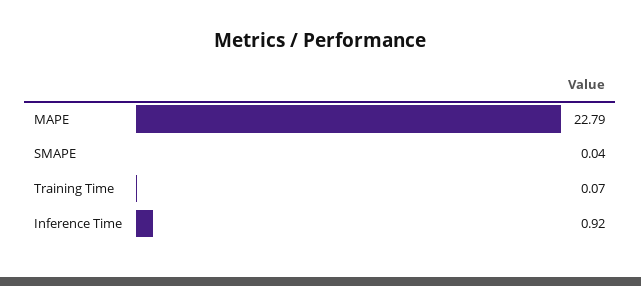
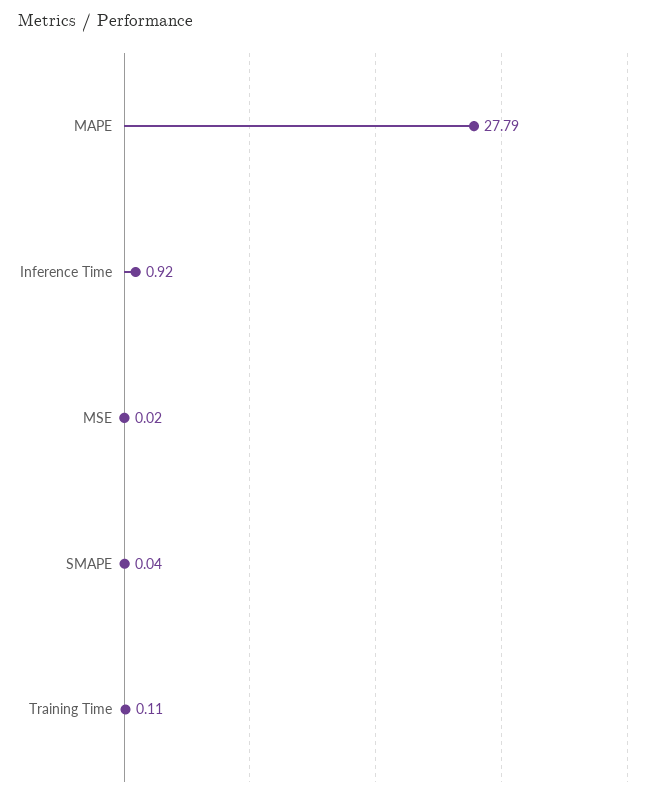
  {
-   "MAPE": 22.79,
+   "MAPE": 27.79,
    "SMAPE": 0.04,
-   "Training Time": 0.07,
+   "Training Time": 0.11,
-   "Inference Time": 0.92
+   "Inference Time": 0.92,
+   "MSE": 0.02
  }

